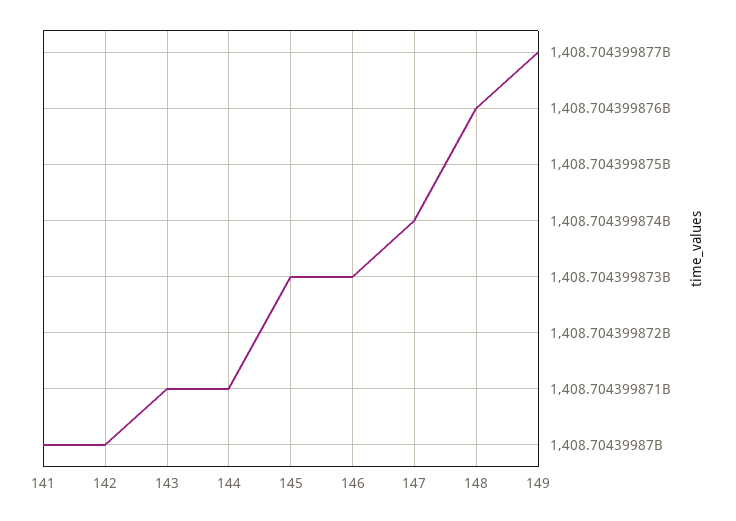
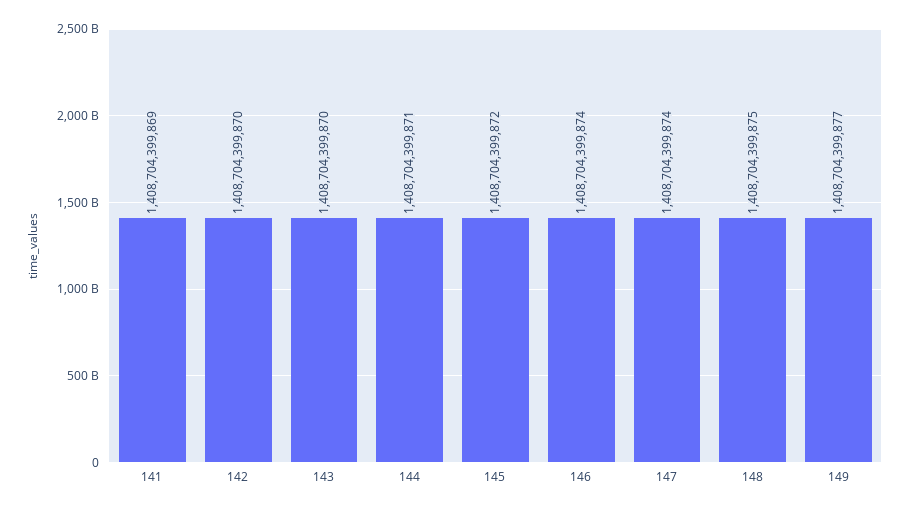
  {
-   "141": 1408704399870,
+   "141": 1408704399869,
    "142": 1408704399870,
-   "143": 1408704399871,
+   "143": 1408704399870,
    "144": 1408704399871,
-   "145": 1408704399873,
+   "145": 1408704399872,
-   "146": 1408704399873,
+   "146": 1408704399874,
    "147": 1408704399874,
-   "148": 1408704399876,
+   "148": 1408704399875,
    "149": 1408704399877
  }

